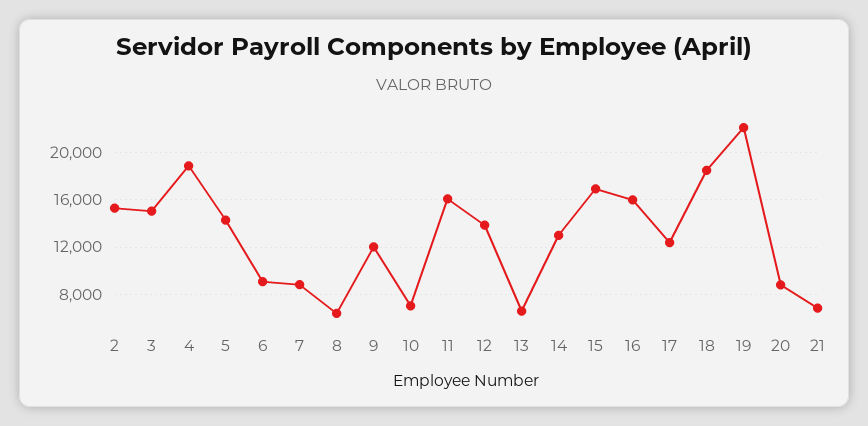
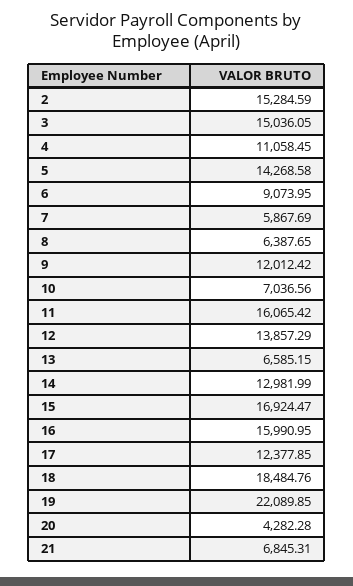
  {
    "2": 15284.59,
    "3": 15036.05,
-   "4": 19000,
+   "4": 11058.45,
    "5": 14268.58,
    "6": 9073.95,
-   "7": 9000,
+   "7": 5867.69,
    "8": 6387.65,
    "9": 12012.42,
    "10": 7036.56,
    "11": 16065.42,
    "12": 13857.29,
    "13": 6585.15,
    "14": 12981.99,
    "15": 16924.47,
    "16": 15990.95,
    "17": 12377.85,
    "18": 18484.76,
    "19": 22089.85,
-   "20": 9000,
+   "20": 4282.28,
    "21": 6845.31
  }

